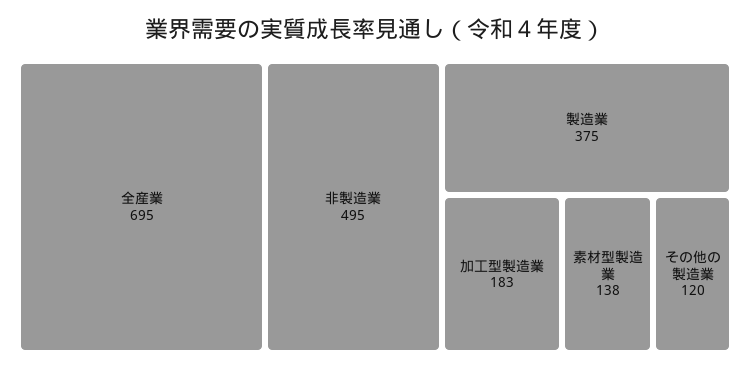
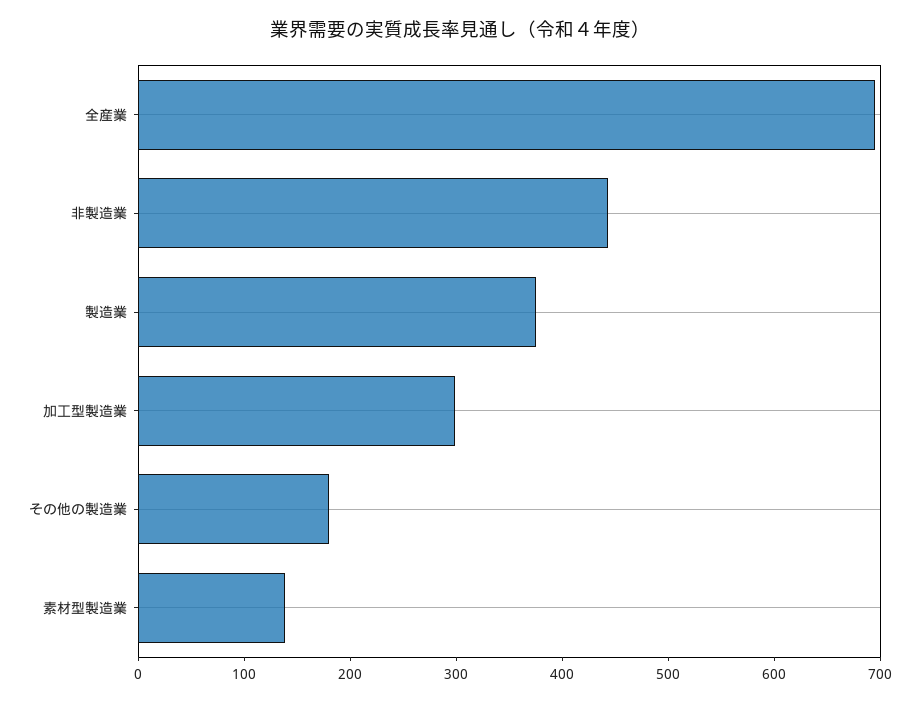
  {
    "全産業": 695,
-   "非製造業": 495,
+   "非製造業": 440,
    "製造業": 375,
-   "加工型製造業": 183,
+   "加工型製造業": 300,
    "素材型製造業": 138,
-   "その他の製造業": 120
+   "その他の製造業": 180
  }

